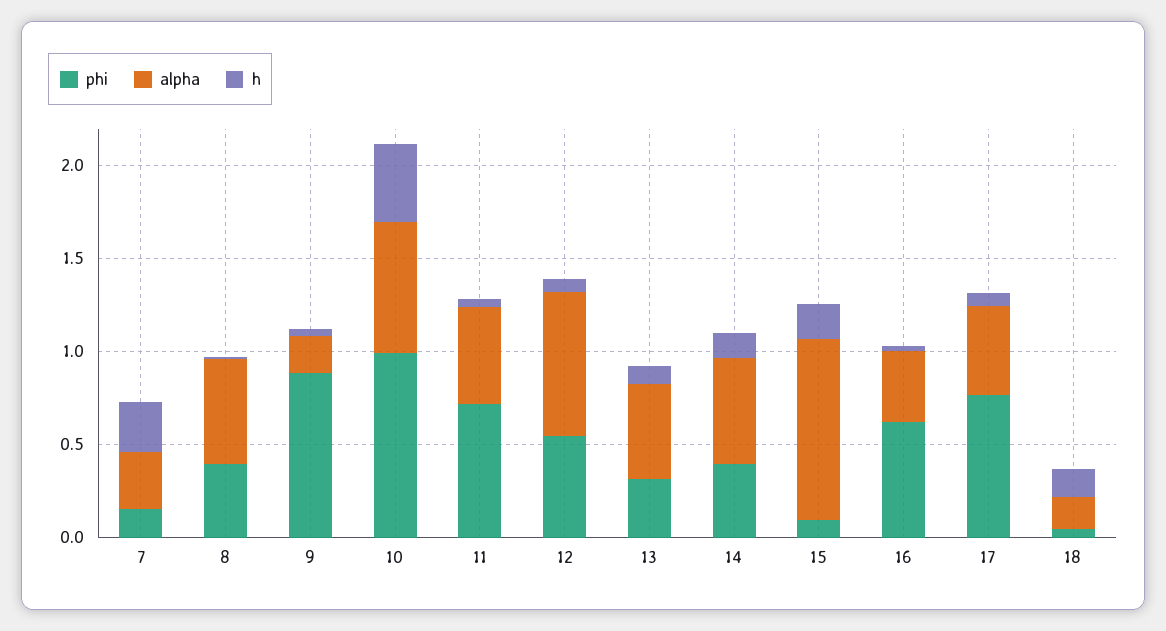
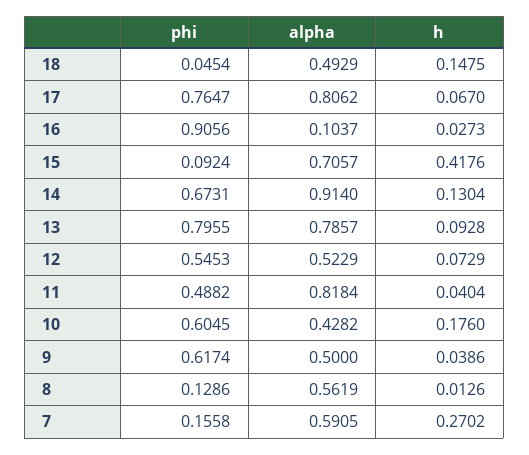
  {
    "phi": {
      "7": 0.1558,
-     "8": 0.4,
+     "8": 0.1286,
-     "9": 0.9,
+     "9": 0.6174,
-     "10": 1,
+     "10": 0.6045,
-     "11": 0.7,
+     "11": 0.4882,
      "12": 0.5453,
-     "13": 0.3,
+     "13": 0.7955,
-     "14": 0.4,
+     "14": 0.6731,
      "15": 0.0924,
-     "16": 0.6,
+     "16": 0.9056,
      "17": 0.7647,
      "18": 0.0454
    },
    "alpha": {
-     "7": 0.3,
+     "7": 0.5905,
      "8": 0.5619,
-     "9": 0.2,
+     "9": 0.5,
-     "10": 0.7,
+     "10": 0.4282,
-     "11": 0.5,
+     "11": 0.8184,
-     "12": 0.8,
+     "12": 0.5229,
-     "13": 0.5,
+     "13": 0.7857,
-     "14": 0.6,
+     "14": 0.914,
-     "15": 1,
+     "15": 0.7057,
-     "16": 0.4,
+     "16": 0.1037,
-     "17": 0.5,
+     "17": 0.8062,
-     "18": 0.2
+     "18": 0.4929
    },
    "h": {
      "7": 0.2702,
      "8": 0.0126,
      "9": 0.0386,
-     "10": 0.4,
+     "10": 0.176,
      "11": 0.0404,
      "12": 0.0729,
      "13": 0.0928,
      "14": 0.1304,
-     "15": 0.2,
+     "15": 0.4176,
      "16": 0.0273,
      "17": 0.067,
      "18": 0.1475
    }
  }

